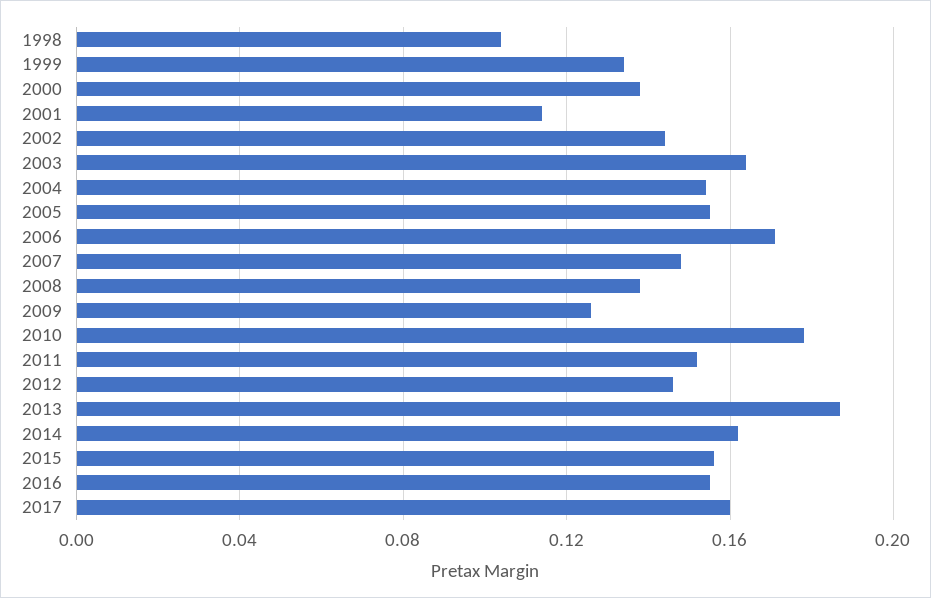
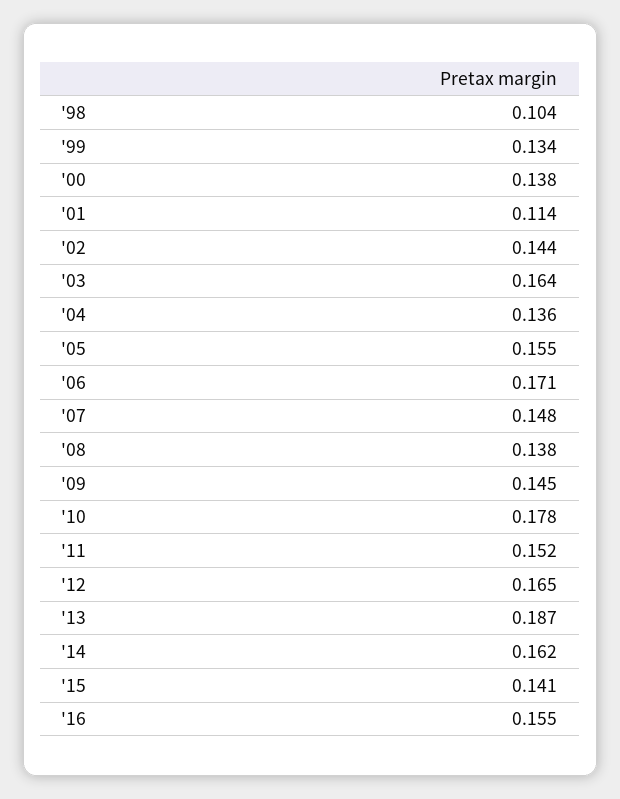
  {
    "1998": 0.104,
    "1999": 0.134,
    "2000": 0.138,
    "2001": 0.114,
    "2002": 0.144,
    "2003": 0.164,
-   "2004": 0.155,
+   "2004": 0.136,
    "2005": 0.155,
    "2006": 0.171,
    "2007": 0.148,
    "2008": 0.138,
-   "2009": 0.125,
+   "2009": 0.145,
    "2010": 0.178,
    "2011": 0.152,
-   "2012": 0.145,
+   "2012": 0.165,
    "2013": 0.187,
    "2014": 0.162,
-   "2015": 0.155,
+   "2015": 0.141,
-   "2016": 0.155,
+   "2016": 0.155
-   "2017": 0.16
  }

